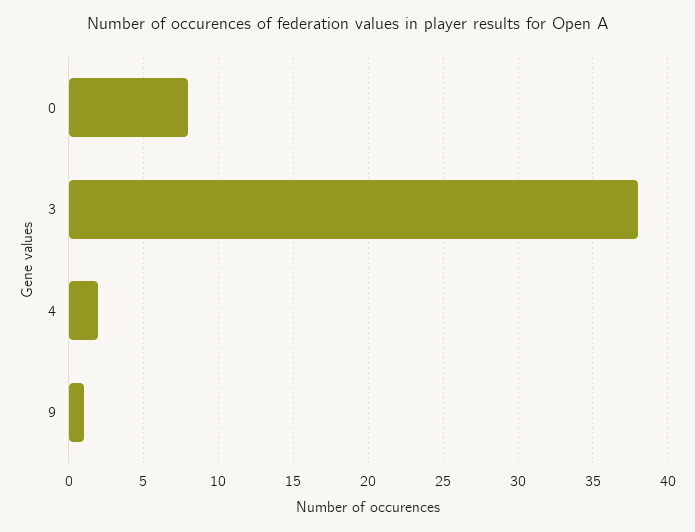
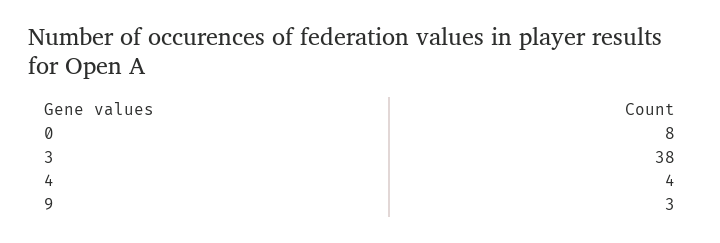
  {
    "0": 8,
    "3": 38,
-   "4": 2,
+   "4": 4,
-   "9": 1
+   "9": 3
  }

